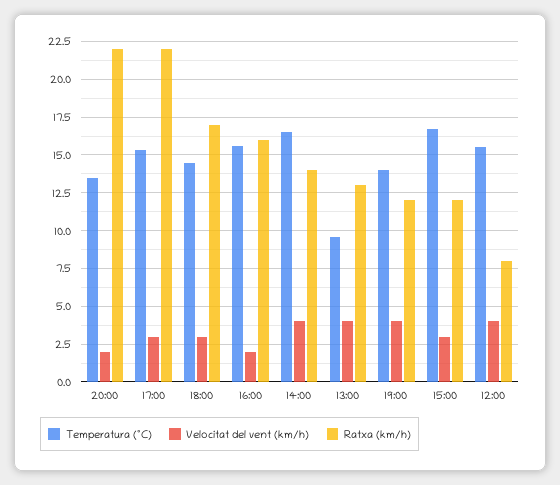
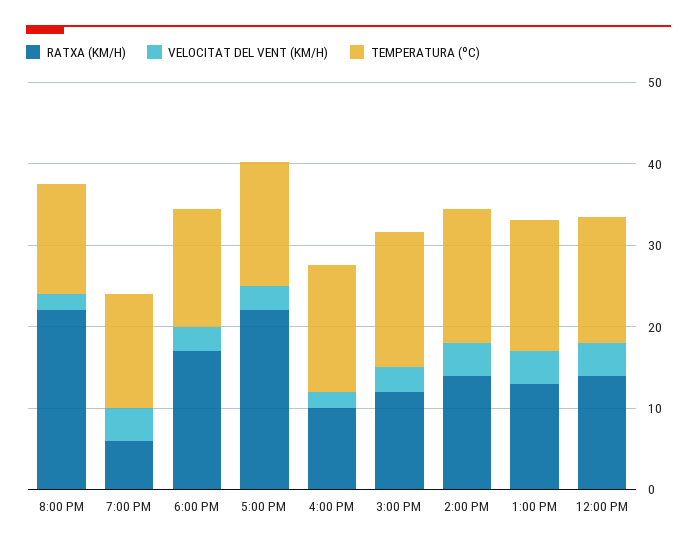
  {
    "Temperatura (ºC)": {
      "20:00": 13.5,
      "17:00": 15.5,
      "18:00": 14.5,
      "16:00": 15.5,
      "14:00": 16.5,
-     "13:00": 9.5,
+     "13:00": 16,
      "19:00": 14,
      "15:00": 16.5,
      "12:00": 15.5
    },
    "Velocitat del vent (km/h)": {
      "20:00": 2,
      "17:00": 3,
      "18:00": 3,
      "16:00": 2,
      "14:00": 4,
      "13:00": 4,
      "19:00": 4,
      "15:00": 3,
      "12:00": 4
    },
    "Ratxa (km/h)": {
      "20:00": 22,
      "17:00": 22,
      "18:00": 17,
-     "16:00": 16,
+     "16:00": 10,
      "14:00": 14,
      "13:00": 13,
-     "19:00": 12,
+     "19:00": 6,
      "15:00": 12,
-     "12:00": 8
+     "12:00": 14
    }
  }

